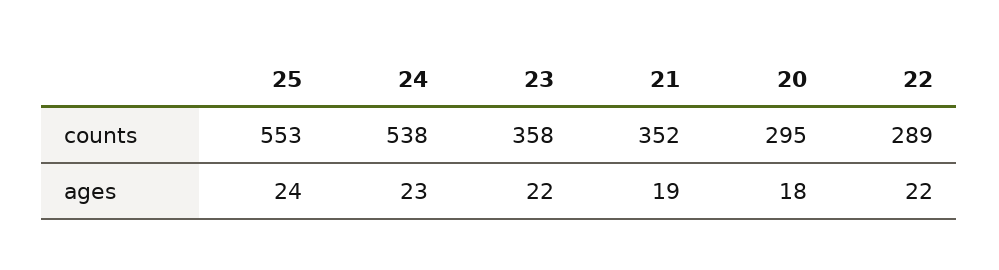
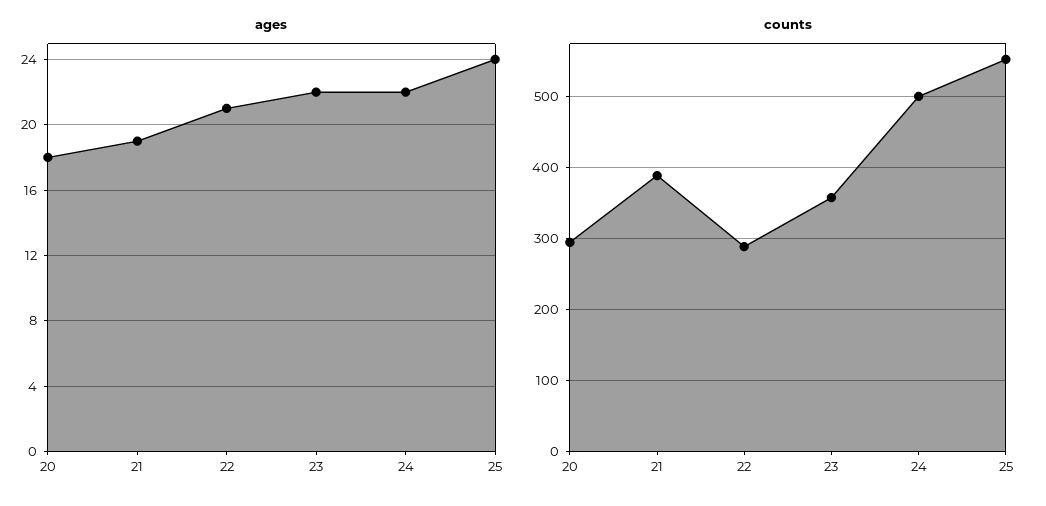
  {
    "counts": {
      "25": 553,
-     "24": 538,
+     "24": 500,
      "23": 358,
-     "21": 352,
+     "21": 390,
      "20": 295,
      "22": 289
    },
    "ages": {
      "25": 24,
-     "24": 23,
+     "24": 22,
      "23": 22,
      "21": 19,
      "20": 18,
-     "22": 22
+     "22": 21
    }
  }

